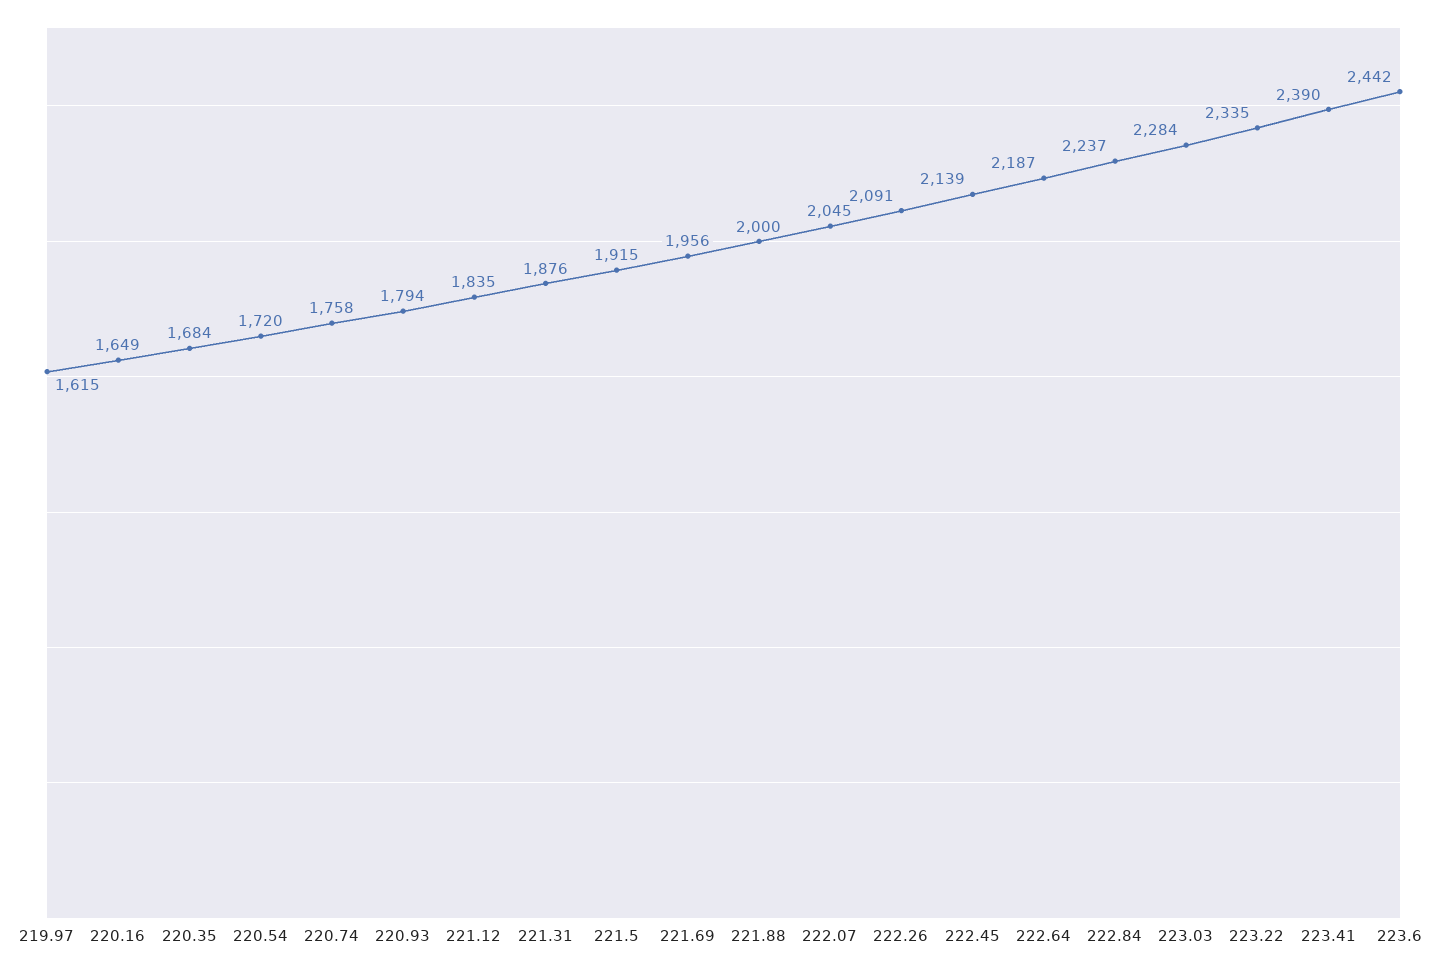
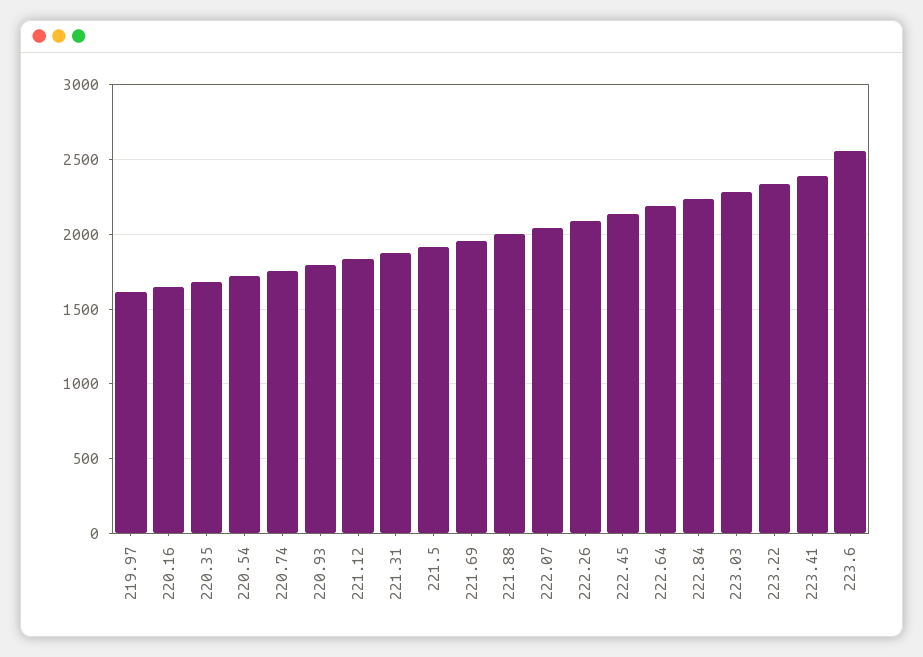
  {
    "219.97": 1615,
    "220.16": 1649,
    "220.35": 1684,
    "220.54": 1720,
    "220.74": 1758,
    "220.93": 1794,
    "221.12": 1835,
    "221.31": 1876,
    "221.5": 1915,
    "221.69": 1956,
    "221.88": 2000,
    "222.07": 2045,
    "222.26": 2091,
    "222.45": 2139,
    "222.64": 2187,
    "222.84": 2237,
    "223.03": 2284,
    "223.22": 2335,
    "223.41": 2390,
-   "223.6": 2442
+   "223.6": 2550
  }

